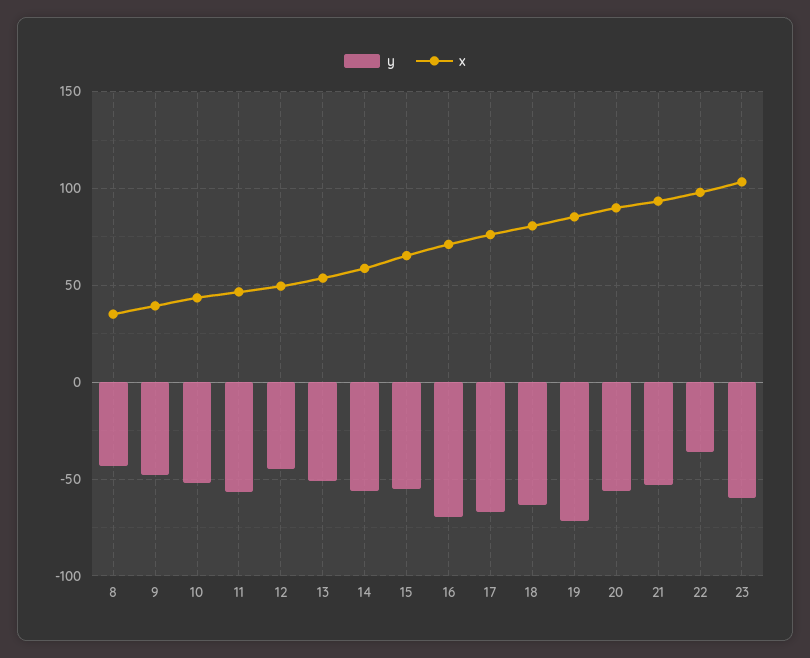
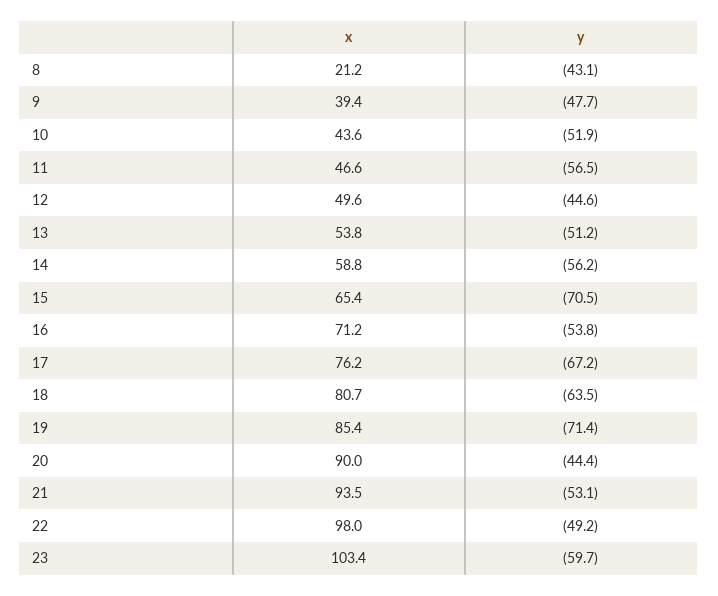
  {
    "y": {
      "8": -43.1,
      "9": -47.7,
      "10": -51.9,
      "11": -56.5,
      "12": -44.6,
      "13": -51.2,
      "14": -56.2,
-     "15": -55,
+     "15": -70.5,
-     "16": -70,
+     "16": -53.8,
      "17": -67.2,
      "18": -63.5,
      "19": -71.4,
-     "20": -55,
+     "20": -44.4,
      "21": -53.1,
-     "22": -35,
+     "22": -49.2,
      "23": -59.7
    },
    "x": {
-     "8": 35,
+     "8": 21.2,
      "9": 39.4,
      "10": 43.6,
      "11": 46.6,
      "12": 49.6,
      "13": 53.8,
      "14": 58.8,
      "15": 65.4,
      "16": 71.2,
      "17": 76.2,
      "18": 80.7,
      "19": 85.4,
      "20": 90,
      "21": 93.5,
      "22": 98,
      "23": 103.4
    }
  }

